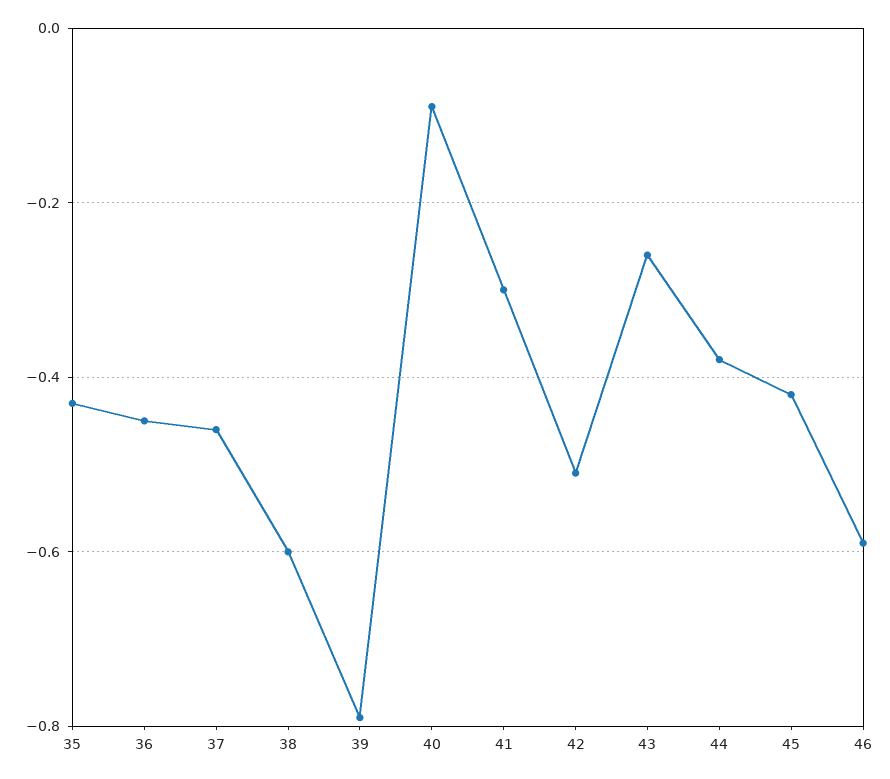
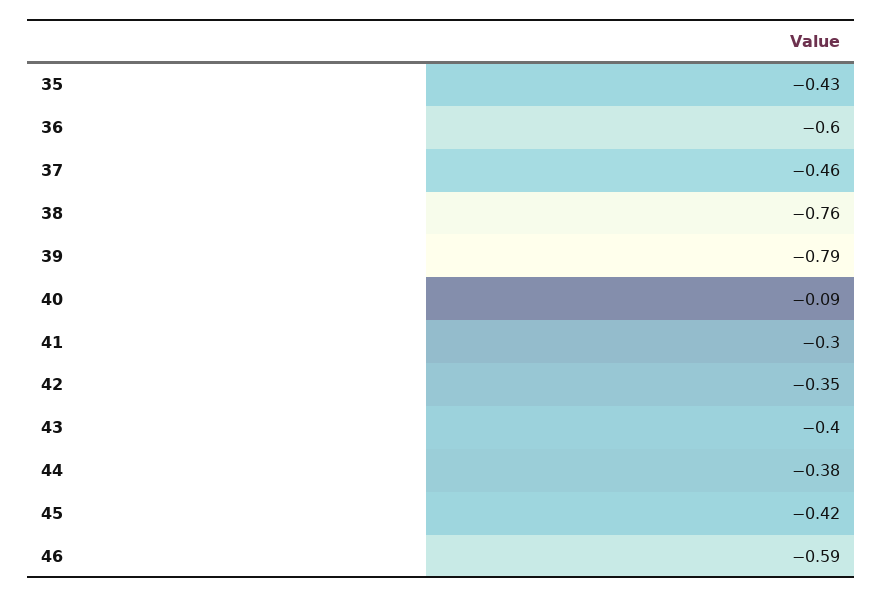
  {
    "35": -0.43,
-   "36": -0.45,
+   "36": -0.6,
    "37": -0.46,
-   "38": -0.6,
+   "38": -0.76,
    "39": -0.79,
    "40": -0.09,
    "41": -0.3,
-   "42": -0.5,
+   "42": -0.35,
-   "43": -0.25,
+   "43": -0.4,
    "44": -0.38,
    "45": -0.42,
    "46": -0.59
  }

